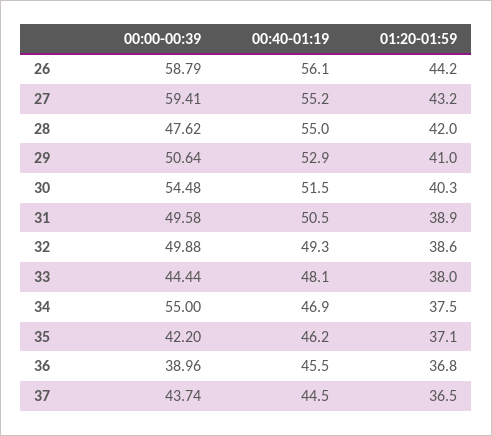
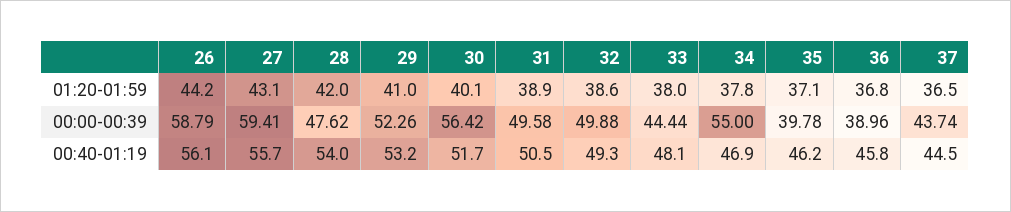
  {
    "00:00-00:39": {
      "26": 58.79,
      "27": 59.41,
      "28": 47.62,
-     "29": 50.64,
+     "29": 52.26,
-     "30": 54.48,
+     "30": 56.42,
      "31": 49.58,
      "32": 49.88,
      "33": 44.44,
      "34": 55,
-     "35": 42.2,
+     "35": 39.78,
      "36": 38.96,
      "37": 43.74
    },
    "00:40-01:19": {
      "26": 56.1,
-     "27": 55.2,
+     "27": 55.7,
-     "28": 55,
+     "28": 54,
-     "29": 52.9,
+     "29": 53.2,
-     "30": 51.5,
+     "30": 51.7,
      "31": 50.5,
      "32": 49.3,
      "33": 48.1,
      "34": 46.9,
      "35": 46.2,
-     "36": 45.5,
+     "36": 45.8,
      "37": 44.5
    },
    "01:20-01:59": {
      "26": 44.2,
-     "27": 43.2,
+     "27": 43.1,
      "28": 42,
      "29": 41,
-     "30": 40.3,
+     "30": 40.1,
      "31": 38.9,
      "32": 38.6,
      "33": 38,
-     "34": 37.5,
+     "34": 37.8,
      "35": 37.1,
      "36": 36.8,
      "37": 36.5
    }
  }

